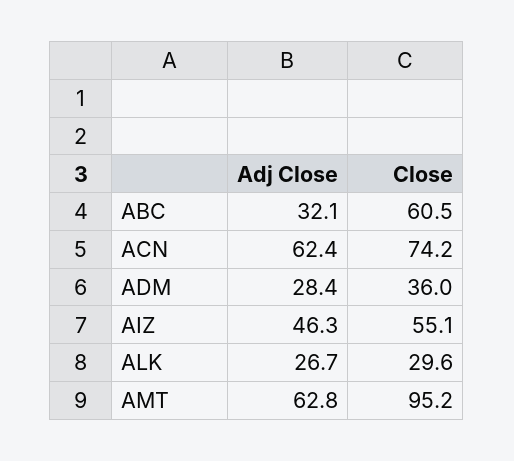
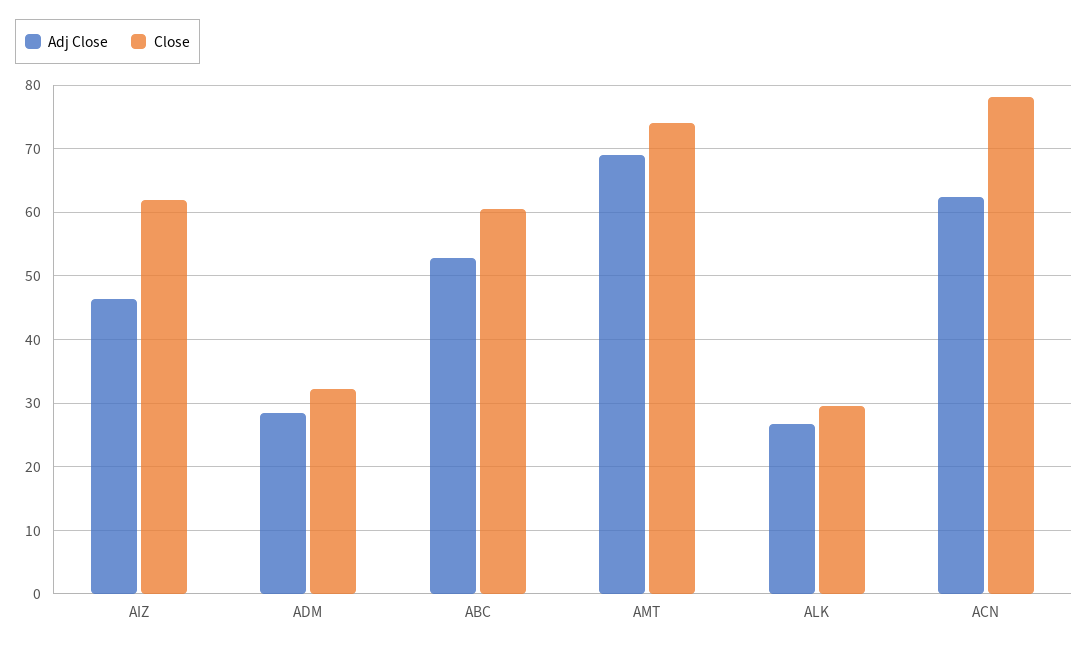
  {
    "Adj Close": {
-     "ABC": 32.1,
+     "ABC": 53,
      "ACN": 62.4,
      "ADM": 28.4,
      "AIZ": 46.3,
      "ALK": 26.7,
-     "AMT": 62.8
+     "AMT": 69
    },
    "Close": {
      "ABC": 60.5,
-     "ACN": 74.2,
+     "ACN": 78,
-     "ADM": 36,
+     "ADM": 32,
-     "AIZ": 55.1,
+     "AIZ": 62,
      "ALK": 29.6,
-     "AMT": 95.2
+     "AMT": 74
    }
  }

